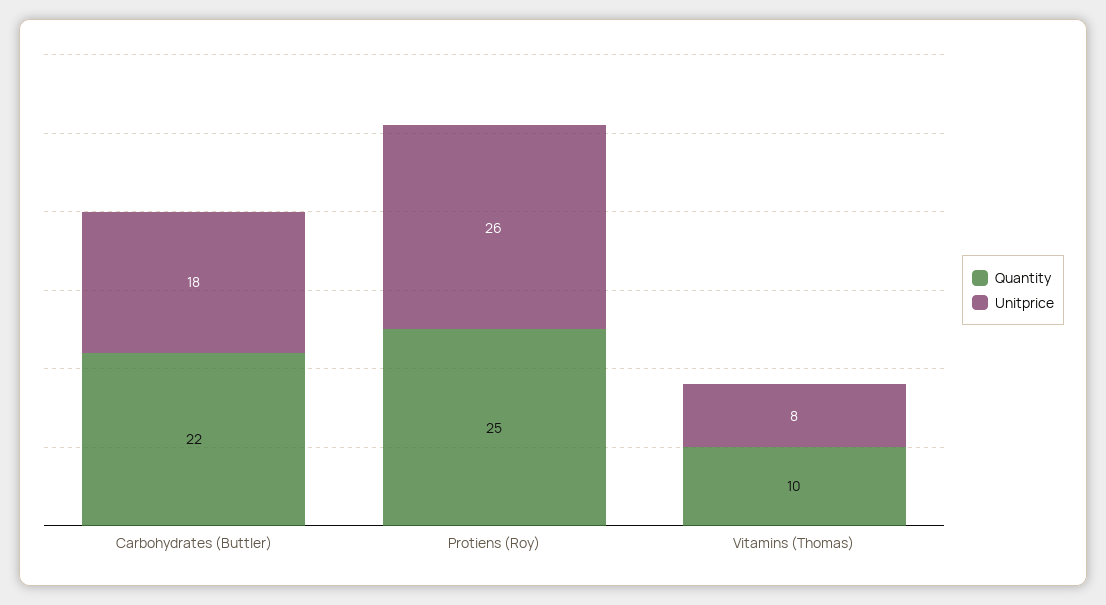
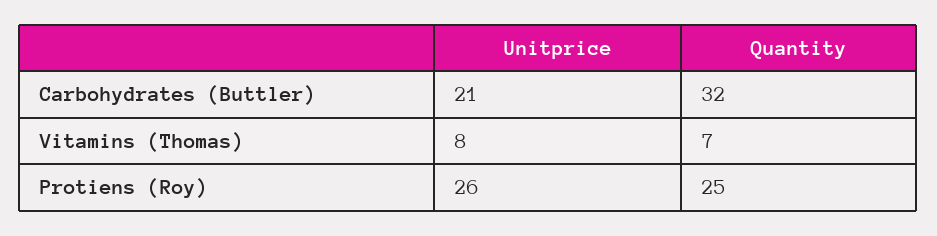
  {
    "Quantity": {
-     "Carbohydrates (Buttler)": 22,
+     "Carbohydrates (Buttler)": 32,
      "Protiens (Roy)": 25,
-     "Vitamins (Thomas)": 10
+     "Vitamins (Thomas)": 7
    },
    "Unitprice": {
-     "Carbohydrates (Buttler)": 18,
+     "Carbohydrates (Buttler)": 21,
      "Protiens (Roy)": 26,
      "Vitamins (Thomas)": 8
    }
  }

